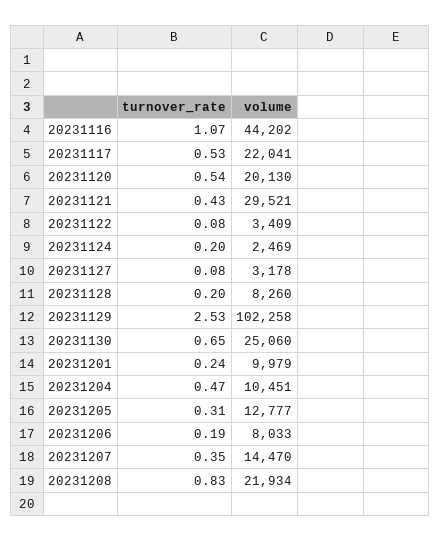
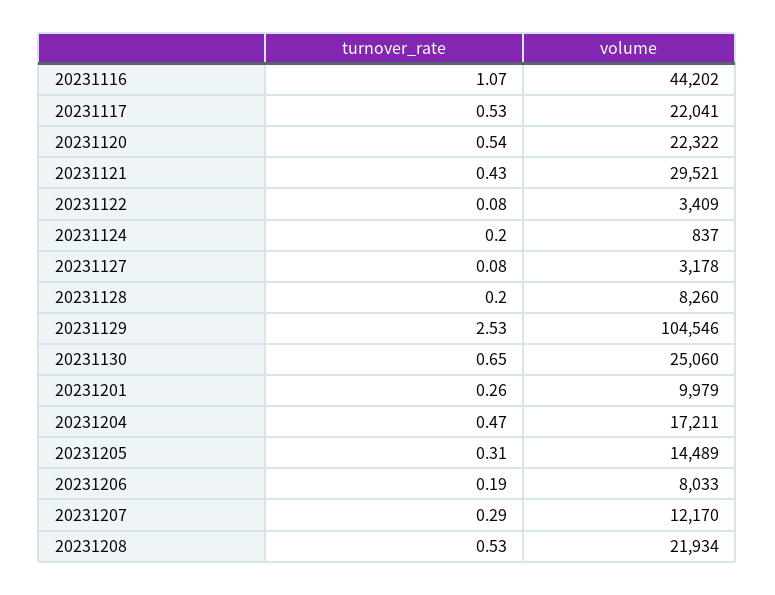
  {
    "turnover_rate": {
      "20231116": 1.07,
      "20231117": 0.53,
      "20231120": 0.54,
      "20231121": 0.43,
      "20231122": 0.08,
      "20231124": 0.2,
      "20231127": 0.08,
      "20231128": 0.2,
      "20231129": 2.53,
      "20231130": 0.65,
-     "20231201": 0.24,
+     "20231201": 0.26,
      "20231204": 0.47,
      "20231205": 0.31,
      "20231206": 0.19,
-     "20231207": 0.35,
+     "20231207": 0.29,
-     "20231208": 0.83
+     "20231208": 0.53
    },
    "volume": {
      "20231116": 44202,
      "20231117": 22041,
-     "20231120": 20130,
+     "20231120": 22322,
      "20231121": 29521,
      "20231122": 3409,
-     "20231124": 2469,
+     "20231124": 837,
      "20231127": 3178,
      "20231128": 8260,
-     "20231129": 102258,
+     "20231129": 104546,
      "20231130": 25060,
      "20231201": 9979,
-     "20231204": 10451,
+     "20231204": 17211,
-     "20231205": 12777,
+     "20231205": 14489,
      "20231206": 8033,
-     "20231207": 14470,
+     "20231207": 12170,
      "20231208": 21934
    }
  }

